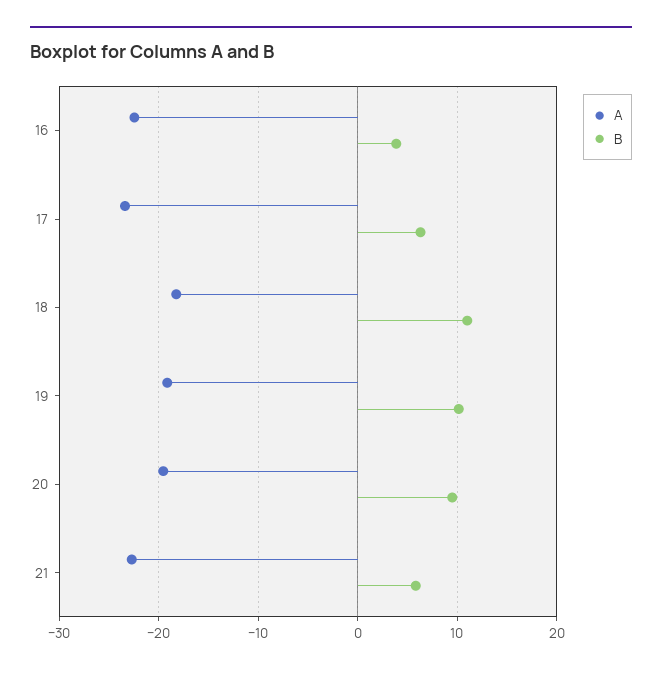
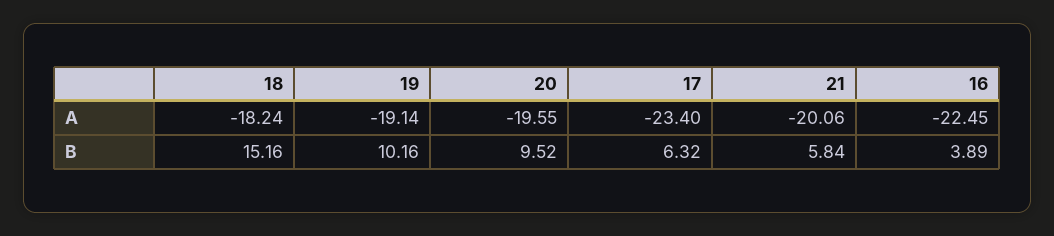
  {
    "A": {
      "16": -22.45,
      "17": -23.4,
      "18": -18.24,
      "19": -19.14,
      "20": -19.55,
-     "21": -23
+     "21": -20.06
    },
    "B": {
      "16": 3.89,
      "17": 6.32,
-     "18": 11,
+     "18": 15.16,
      "19": 10.16,
      "20": 9.52,
      "21": 5.84
    }
  }

